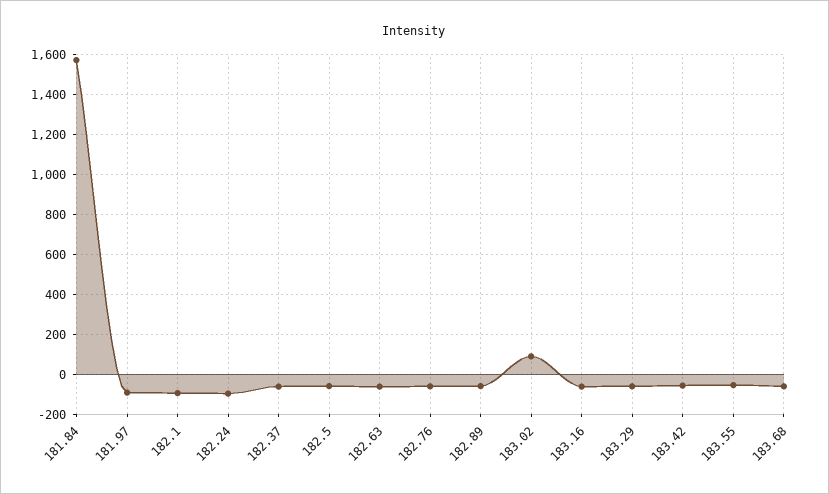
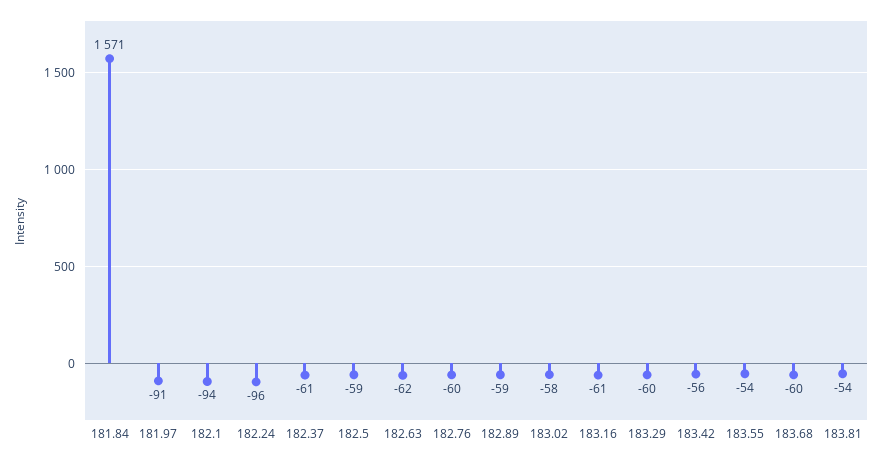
  {
    "181.84": 1571,
    "181.97": -91,
    "182.1": -94,
    "182.24": -96,
    "182.37": -61,
    "182.5": -59,
    "182.63": -62,
    "182.76": -60,
    "182.89": -59,
-   "183.02": 100,
+   "183.02": -58,
    "183.16": -61,
    "183.29": -60,
    "183.42": -56,
    "183.55": -54,
-   "183.68": -60
+   "183.68": -60,
+   "183.81": -54
  }

